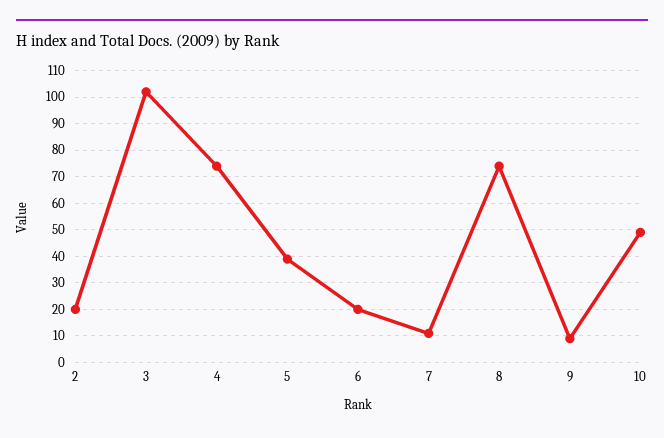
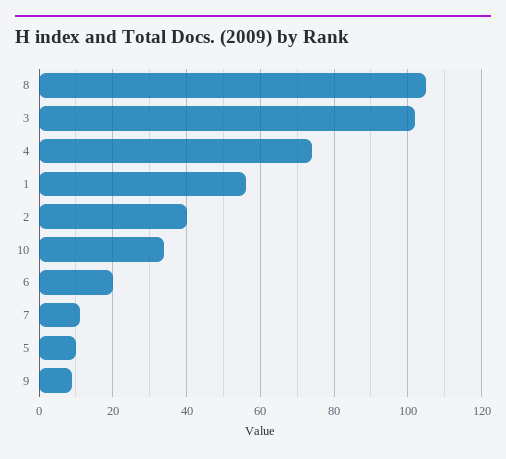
  {
-   "2": 20,
+   "2": 40,
    "3": 100,
    "4": 75,
-   "5": 40,
+   "5": 10,
    "6": 20,
    "7": 10,
-   "8": 75,
+   "8": 105,
    "9": 10,
-   "10": 50
+   "10": 35,
+   "1": 55
  }

